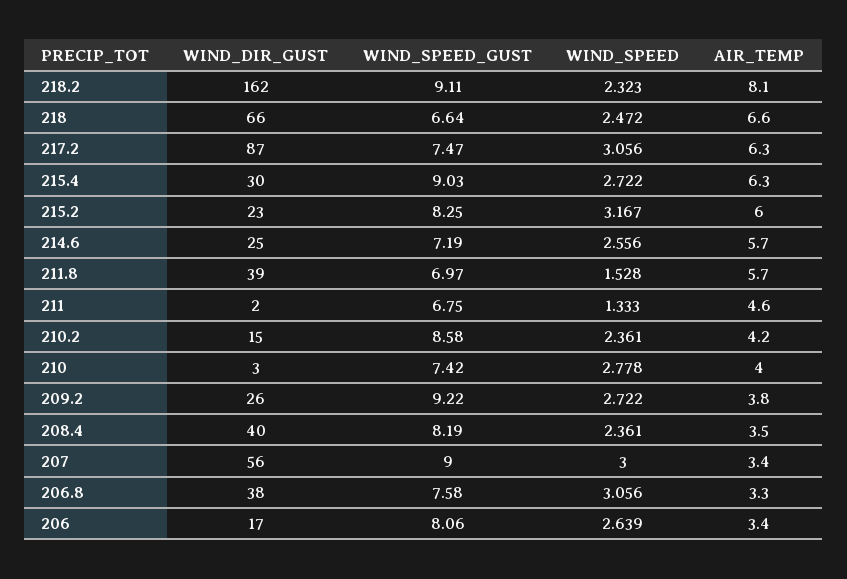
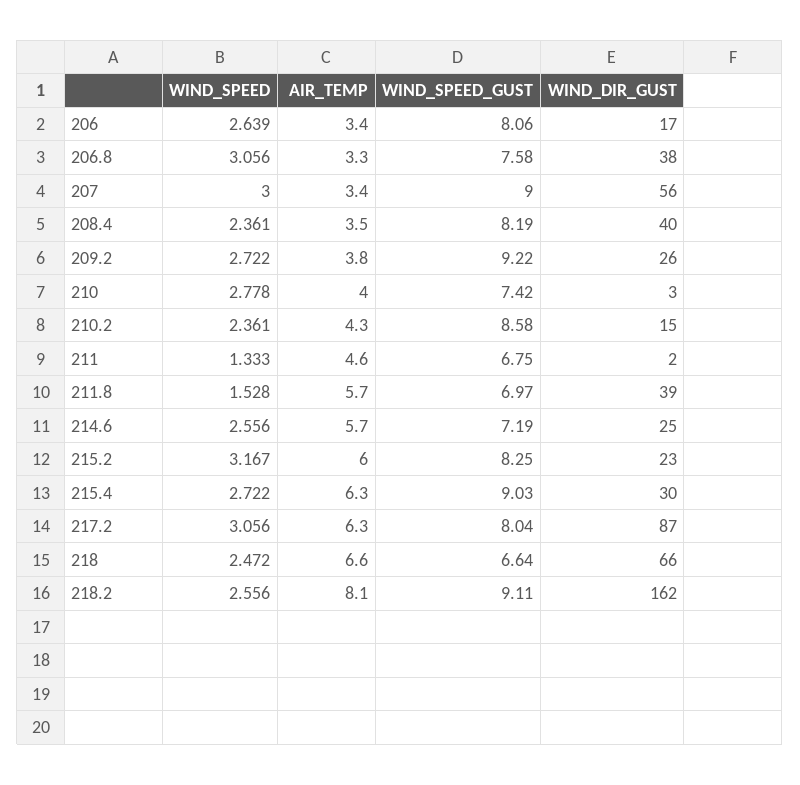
  {
    "WIND_DIR_GUST": {
      "218.2": 162,
      "218": 66,
      "217.2": 87,
      "215.4": 30,
      "215.2": 23,
      "214.6": 25,
      "211.8": 39,
      "211": 2,
      "210.2": 15,
      "210": 3,
      "209.2": 26,
      "208.4": 40,
      "207": 56,
      "206.8": 38,
      "206": 17
    },
    "WIND_SPEED_GUST": {
      "218.2": 9.11,
      "218": 6.64,
-     "217.2": 7.47,
+     "217.2": 8.04,
      "215.4": 9.03,
      "215.2": 8.25,
      "214.6": 7.19,
      "211.8": 6.97,
      "211": 6.75,
      "210.2": 8.58,
      "210": 7.42,
      "209.2": 9.22,
      "208.4": 8.19,
      "207": 9,
      "206.8": 7.58,
      "206": 8.06
    },
    "WIND_SPEED": {
-     "218.2": 2.323,
+     "218.2": 2.556,
      "218": 2.472,
      "217.2": 3.056,
      "215.4": 2.722,
      "215.2": 3.167,
      "214.6": 2.556,
      "211.8": 1.528,
      "211": 1.333,
      "210.2": 2.361,
      "210": 2.778,
      "209.2": 2.722,
      "208.4": 2.361,
      "207": 3,
      "206.8": 3.056,
      "206": 2.639
    },
    "AIR_TEMP": {
      "218.2": 8.1,
      "218": 6.6,
      "217.2": 6.3,
      "215.4": 6.3,
      "215.2": 6,
      "214.6": 5.7,
      "211.8": 5.7,
      "211": 4.6,
-     "210.2": 4.2,
+     "210.2": 4.3,
      "210": 4,
      "209.2": 3.8,
      "208.4": 3.5,
      "207": 3.4,
      "206.8": 3.3,
      "206": 3.4
    }
  }

